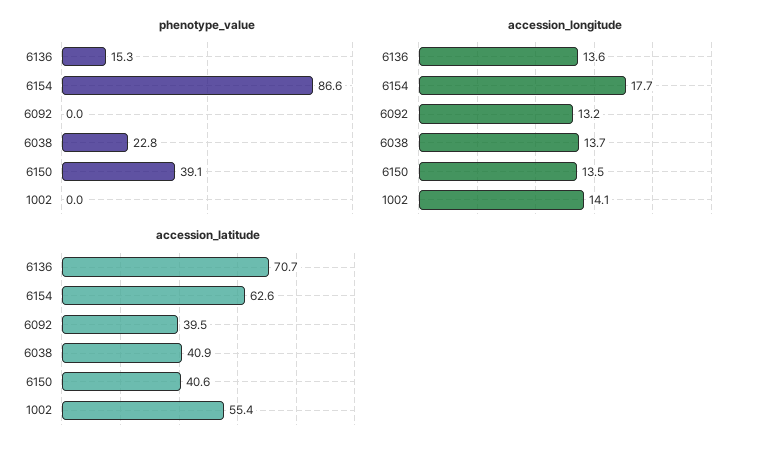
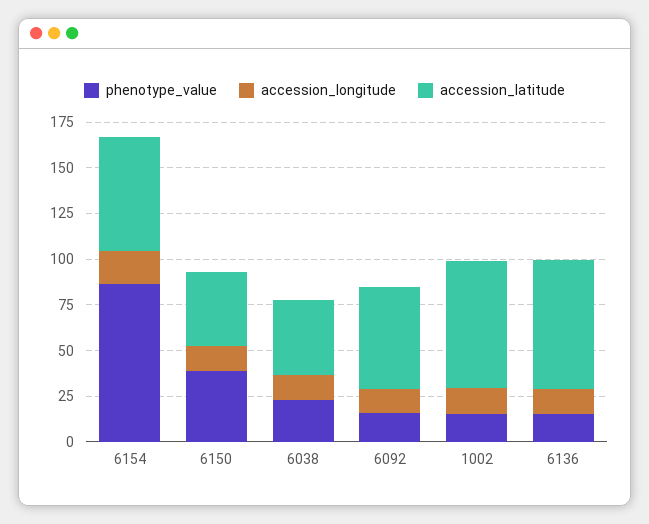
  {
    "phenotype_value": {
      "6136": 15.3,
      "6154": 86.6,
-     "6092": 0,
+     "6092": 15,
      "6038": 22.8,
      "6150": 39.1,
-     "1002": 0
+     "1002": 15
    },
    "accession_longitude": {
      "6136": 13.6,
      "6154": 17.7,
      "6092": 13.2,
      "6038": 13.7,
      "6150": 13.5,
      "1002": 14.1
    },
    "accession_latitude": {
      "6136": 70.7,
      "6154": 62.6,
-     "6092": 39.5,
+     "6092": 55,
      "6038": 40.9,
      "6150": 40.6,
-     "1002": 55.4
+     "1002": 70
    }
  }

